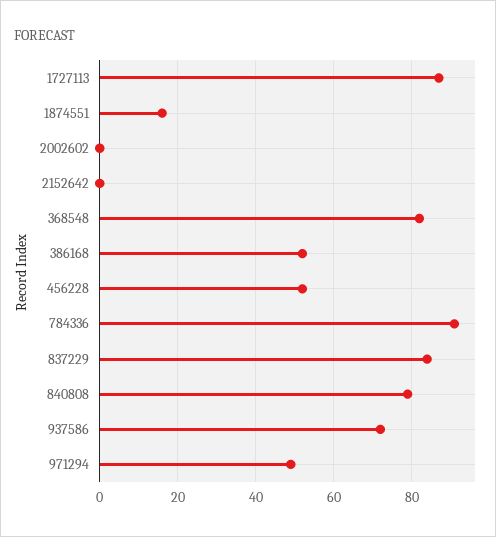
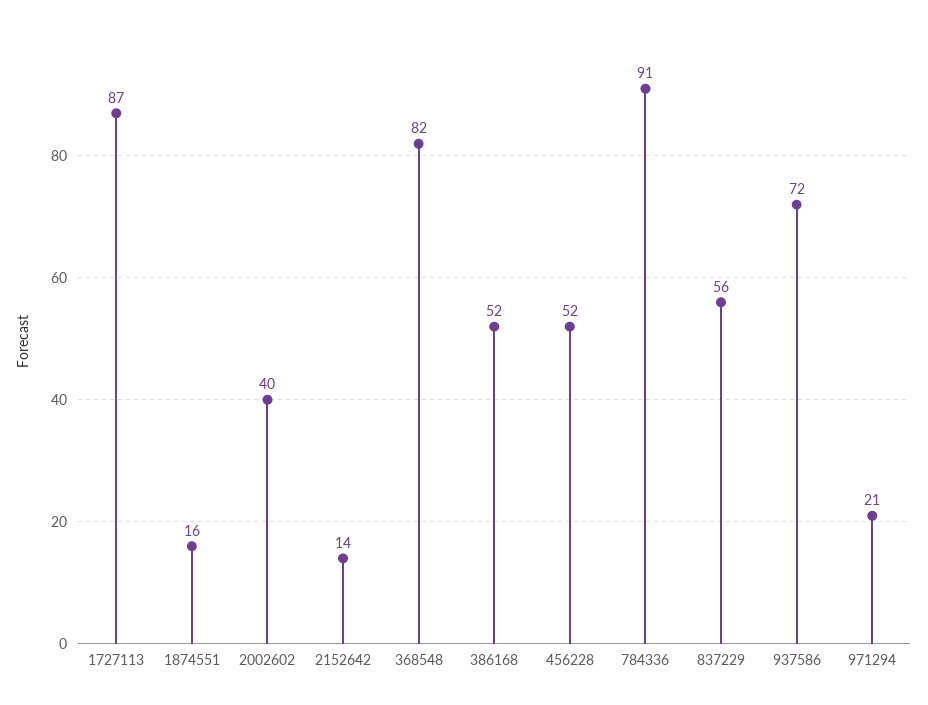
  {
    "1727113": 87,
    "1874551": 16,
-   "2002602": 0,
+   "2002602": 40,
-   "2152642": 0,
+   "2152642": 14,
    "368548": 82,
    "386168": 52,
    "456228": 52,
    "784336": 91,
-   "837229": 85,
+   "837229": 56,
-   "840808": 80,
    "937586": 72,
-   "971294": 50
+   "971294": 21
  }

